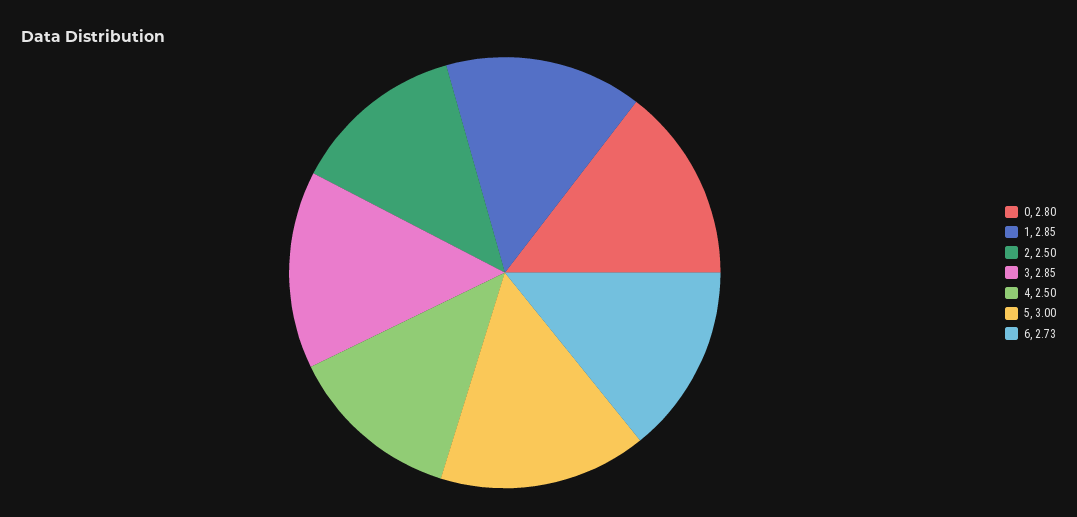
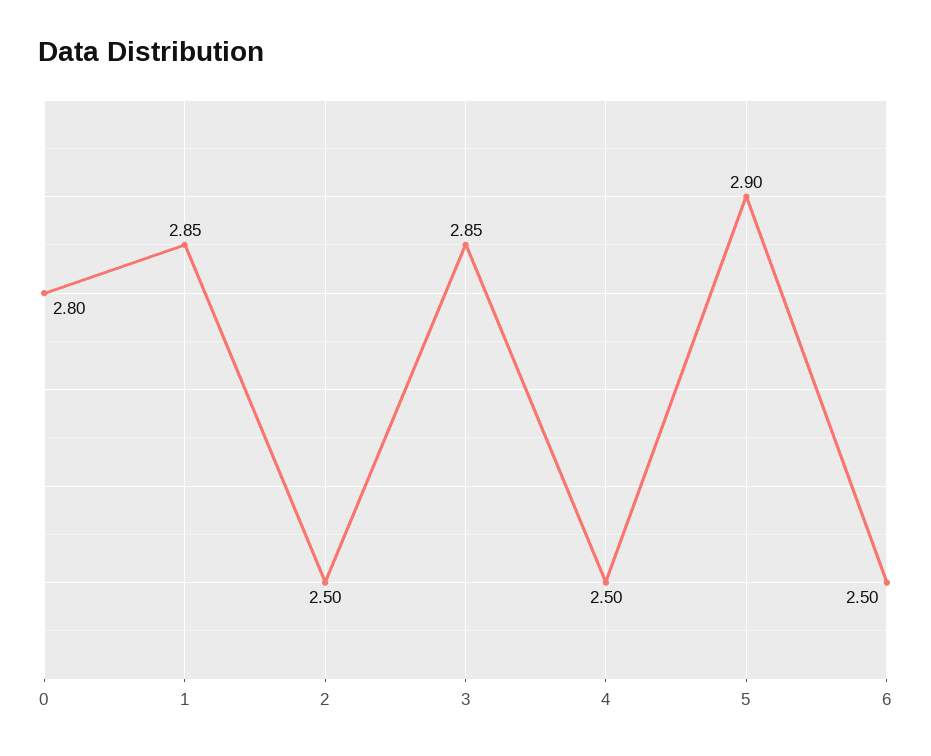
  {
    "0": 2.8,
    "1": 2.85,
    "2": 2.5,
    "3": 2.85,
    "4": 2.5,
-   "5": 3,
+   "5": 2.9,
-   "6": 2.73
+   "6": 2.5
  }

